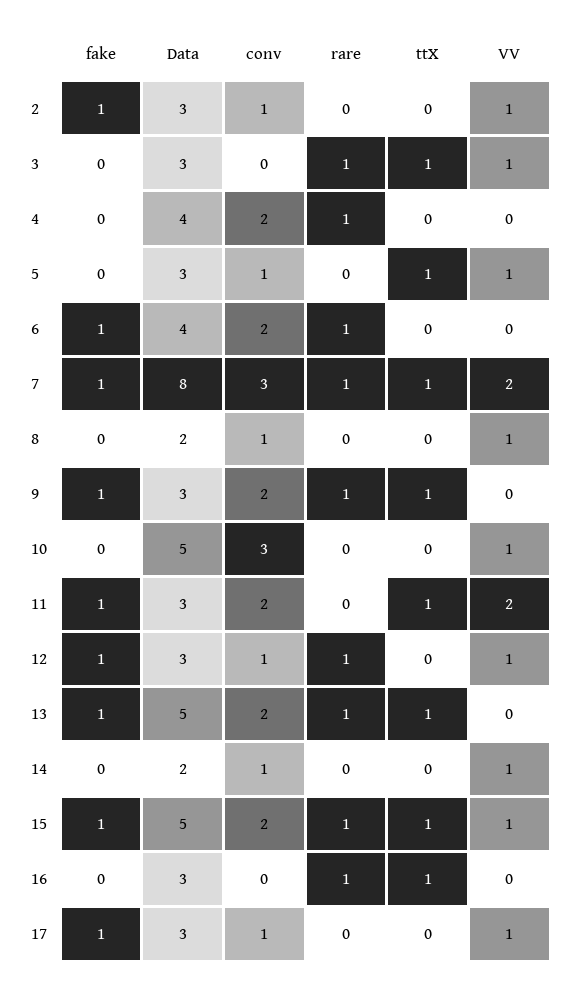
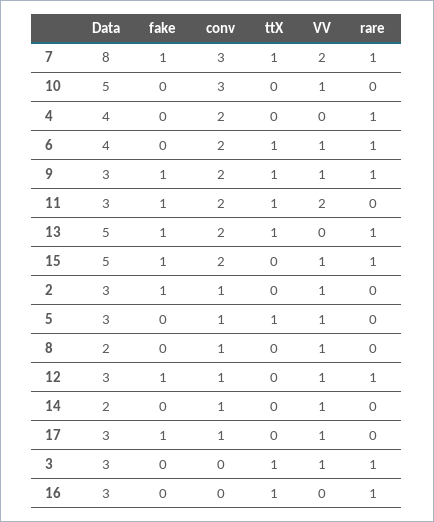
  {
    "fake": {
      "2": 1,
      "3": 0,
      "4": 0,
      "5": 0,
-     "6": 1,
+     "6": 0,
      "7": 1,
      "8": 0,
      "9": 1,
      "10": 0,
      "11": 1,
      "12": 1,
      "13": 1,
      "14": 0,
      "15": 1,
      "16": 0,
      "17": 1
    },
    "Data": {
      "2": 3,
      "3": 3,
      "4": 4,
      "5": 3,
      "6": 4,
      "7": 8,
      "8": 2,
      "9": 3,
      "10": 5,
      "11": 3,
      "12": 3,
      "13": 5,
      "14": 2,
      "15": 5,
      "16": 3,
      "17": 3
    },
    "conv": {
      "2": 1,
      "3": 0,
      "4": 2,
      "5": 1,
      "6": 2,
      "7": 3,
      "8": 1,
      "9": 2,
      "10": 3,
      "11": 2,
      "12": 1,
      "13": 2,
      "14": 1,
      "15": 2,
      "16": 0,
      "17": 1
    },
    "rare": {
      "2": 0,
      "3": 1,
      "4": 1,
      "5": 0,
      "6": 1,
      "7": 1,
      "8": 0,
      "9": 1,
      "10": 0,
      "11": 0,
      "12": 1,
      "13": 1,
      "14": 0,
      "15": 1,
      "16": 1,
      "17": 0
    },
    "ttX": {
      "2": 0,
      "3": 1,
      "4": 0,
      "5": 1,
-     "6": 0,
+     "6": 1,
      "7": 1,
      "8": 0,
      "9": 1,
      "10": 0,
      "11": 1,
      "12": 0,
      "13": 1,
      "14": 0,
-     "15": 1,
+     "15": 0,
      "16": 1,
      "17": 0
    },
    "VV": {
      "2": 1,
      "3": 1,
      "4": 0,
      "5": 1,
-     "6": 0,
+     "6": 1,
      "7": 2,
      "8": 1,
-     "9": 0,
+     "9": 1,
      "10": 1,
      "11": 2,
      "12": 1,
      "13": 0,
      "14": 1,
      "15": 1,
      "16": 0,
      "17": 1
    }
  }

